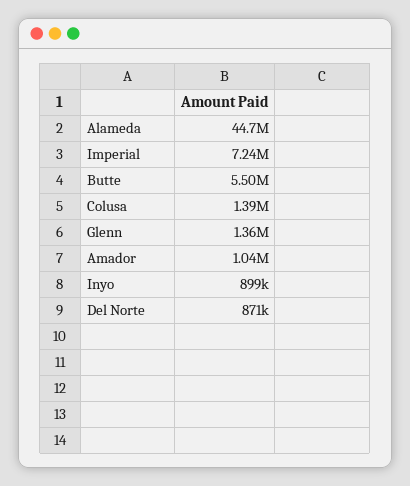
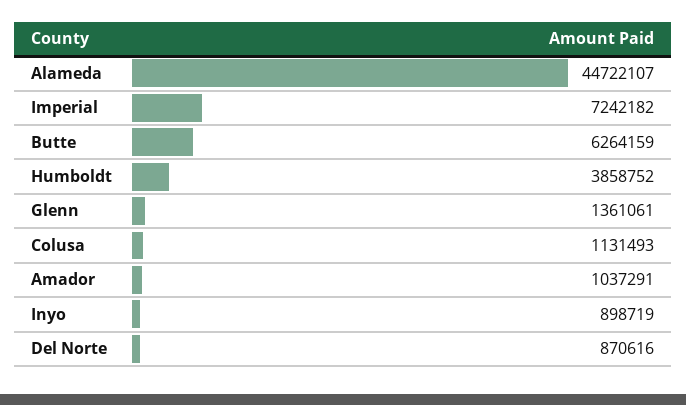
  {
    "Alameda": 44722107,
    "Imperial": 7242182,
-   "Butte": 5500000,
+   "Butte": 6264159,
-   "Colusa": 1390000,
+   "Colusa": 1131493,
    "Glenn": 1361061,
    "Amador": 1037291,
    "Inyo": 898719,
-   "Del Norte": 870616
+   "Del Norte": 870616,
+   "Humboldt": 3858752
  }

